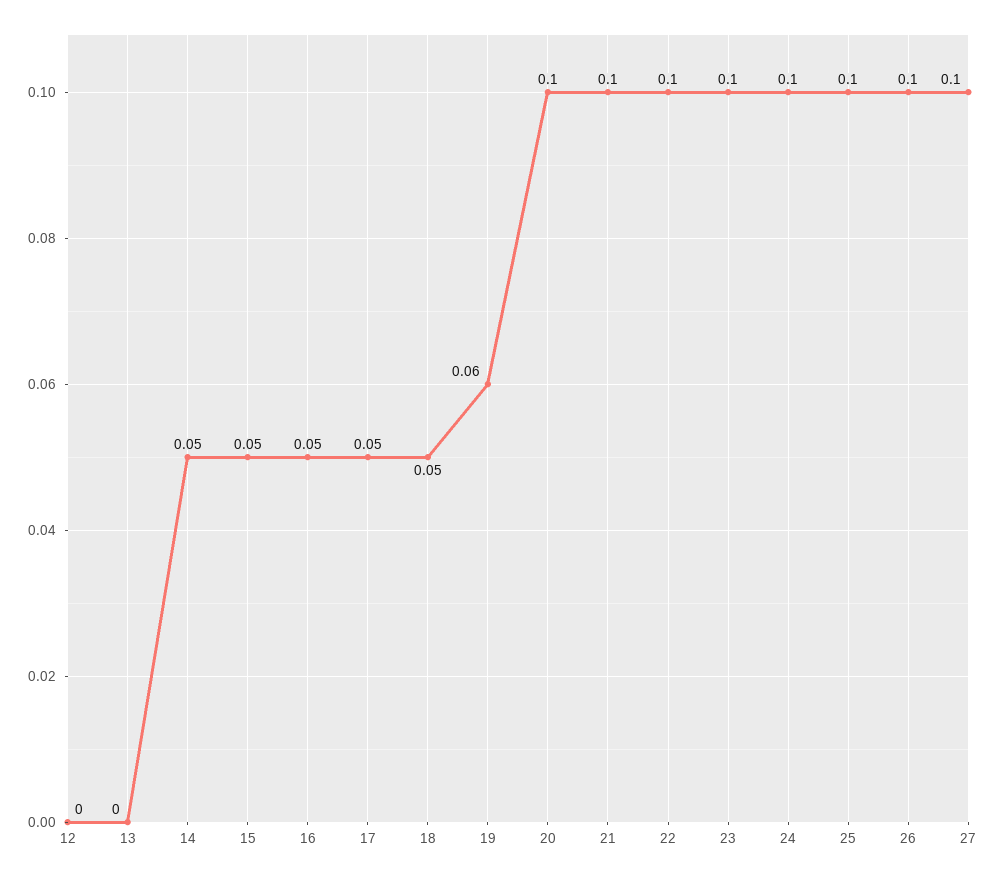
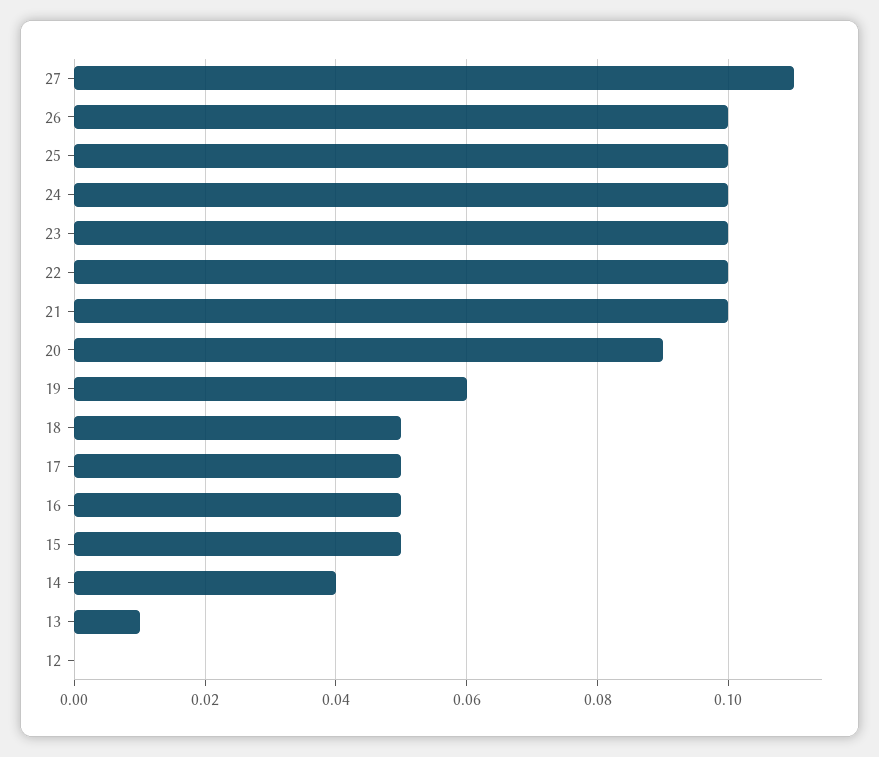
  {
    "12": 0,
-   "13": 0,
+   "13": 0.01,
-   "14": 0.05,
+   "14": 0.04,
    "15": 0.05,
    "16": 0.05,
    "17": 0.05,
    "18": 0.05,
    "19": 0.06,
-   "20": 0.1,
+   "20": 0.09,
    "21": 0.1,
    "22": 0.1,
    "23": 0.1,
    "24": 0.1,
    "25": 0.1,
    "26": 0.1,
-   "27": 0.1
+   "27": 0.11
  }

